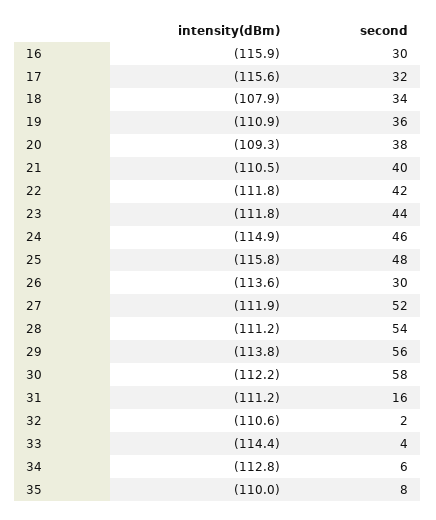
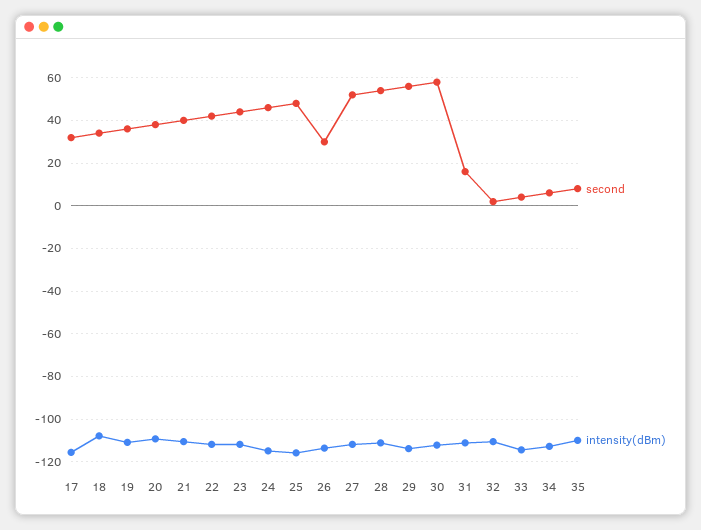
  {
    "intensity(dBm)": {
-     "16": -115.9,
      "17": -115.6,
      "18": -107.9,
      "19": -110.9,
      "20": -109.3,
      "21": -110.5,
      "22": -111.8,
      "23": -111.8,
      "24": -114.9,
      "25": -115.8,
      "26": -113.6,
      "27": -111.9,
      "28": -111.2,
      "29": -113.8,
      "30": -112.2,
      "31": -111.2,
      "32": -110.6,
      "33": -114.4,
      "34": -112.8,
      "35": -110
    },
    "second": {
-     "16": 30,
      "17": 32,
      "18": 34,
      "19": 36,
      "20": 38,
      "21": 40,
      "22": 42,
      "23": 44,
      "24": 46,
      "25": 48,
      "26": 30,
      "27": 52,
      "28": 54,
      "29": 56,
      "30": 58,
      "31": 16,
      "32": 2,
      "33": 4,
      "34": 6,
      "35": 8
    }
  }

